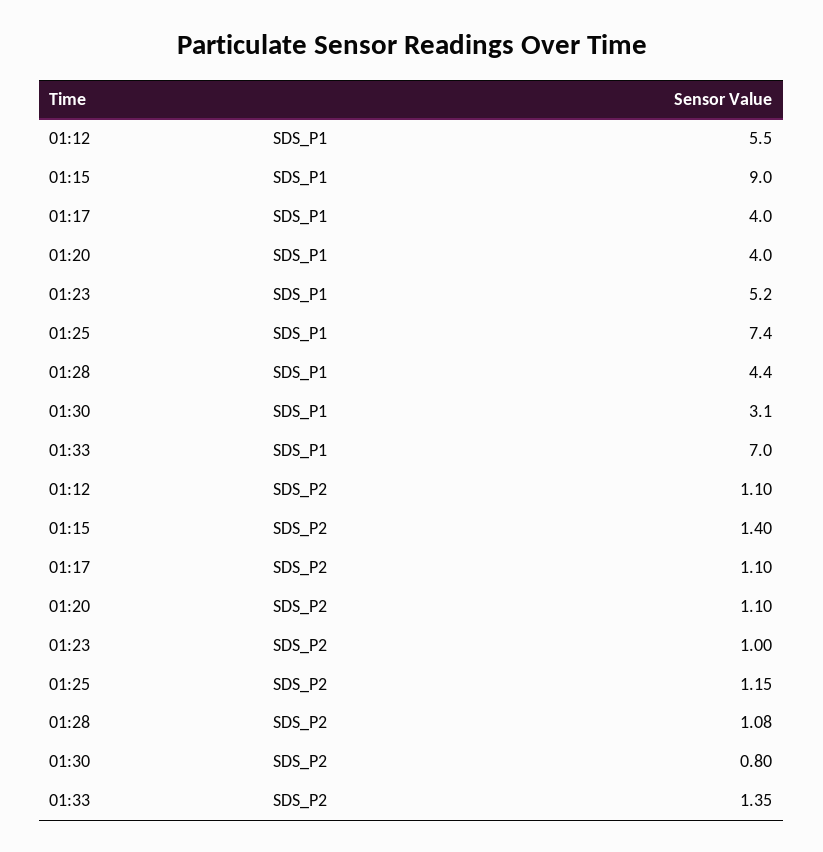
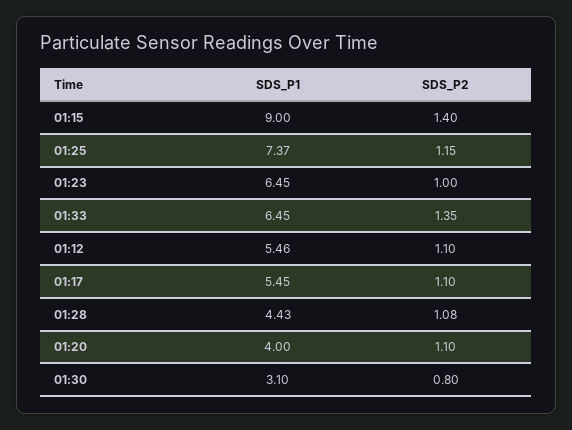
  {
    "01:12": {
      "SDS_P1": 5.46,
      "SDS_P2": 1.1
    },
    "01:15": {
      "SDS_P1": 9,
      "SDS_P2": 1.4
    },
    "01:17": {
-     "SDS_P1": 4,
+     "SDS_P1": 5.45,
      "SDS_P2": 1.1
    },
    "01:20": {
      "SDS_P1": 4,
      "SDS_P2": 1.1
    },
    "01:23": {
-     "SDS_P1": 5.2,
+     "SDS_P1": 6.45,
      "SDS_P2": 1
    },
    "01:25": {
      "SDS_P1": 7.37,
      "SDS_P2": 1.15
    },
    "01:28": {
      "SDS_P1": 4.43,
      "SDS_P2": 1.08
    },
    "01:30": {
      "SDS_P1": 3.1,
      "SDS_P2": 0.8
    },
    "01:33": {
-     "SDS_P1": 7,
+     "SDS_P1": 6.45,
      "SDS_P2": 1.35
    }
  }

